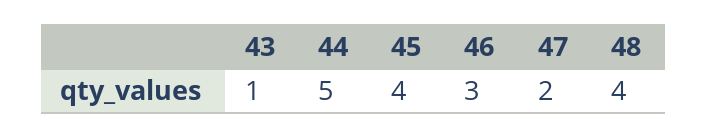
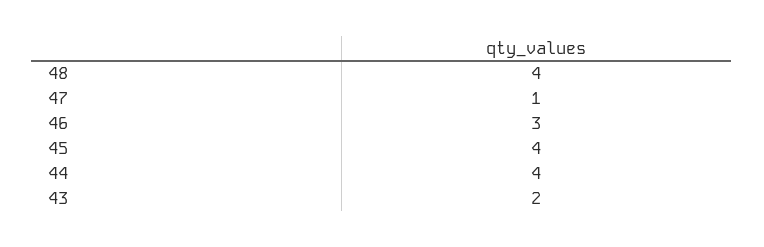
  {
-   "43": 1,
+   "43": 2,
-   "44": 5,
+   "44": 4,
    "45": 4,
    "46": 3,
-   "47": 2,
+   "47": 1,
    "48": 4
  }

